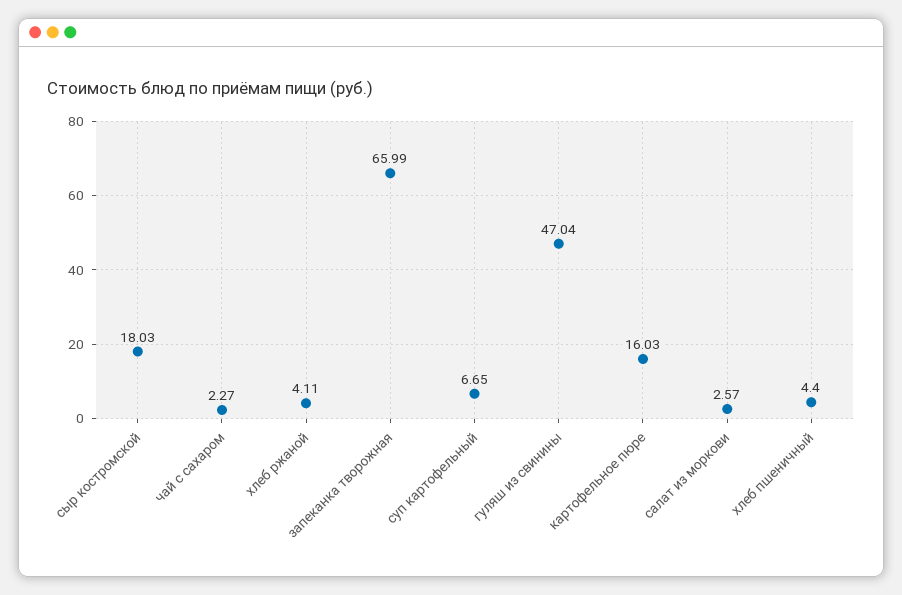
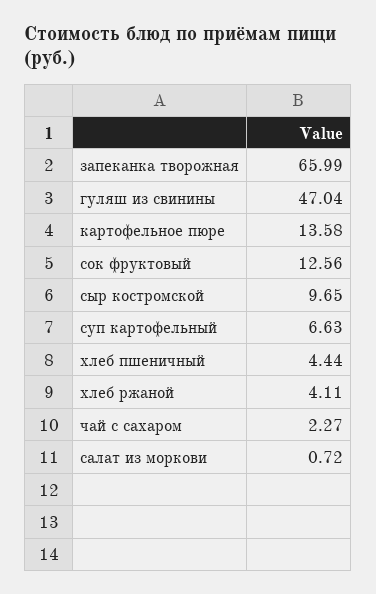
  {
-   "сыр костромской": 18.03,
+   "сыр костромской": 9.65,
    "чай с сахаром": 2.27,
    "хлеб ржаной": 4.11,
    "запеканка творожная": 65.99,
-   "суп картофельный": 6.65,
+   "суп картофельный": 6.63,
    "гуляш из свинины": 47.04,
-   "картофельное пюре": 16.03,
+   "картофельное пюре": 13.58,
-   "салат из моркови": 2.57,
+   "салат из моркови": 0.72,
-   "хлеб пшеничный": 4.4
+   "хлеб пшеничный": 4.44,
+   "сок фруктовый": 12.56
  }

